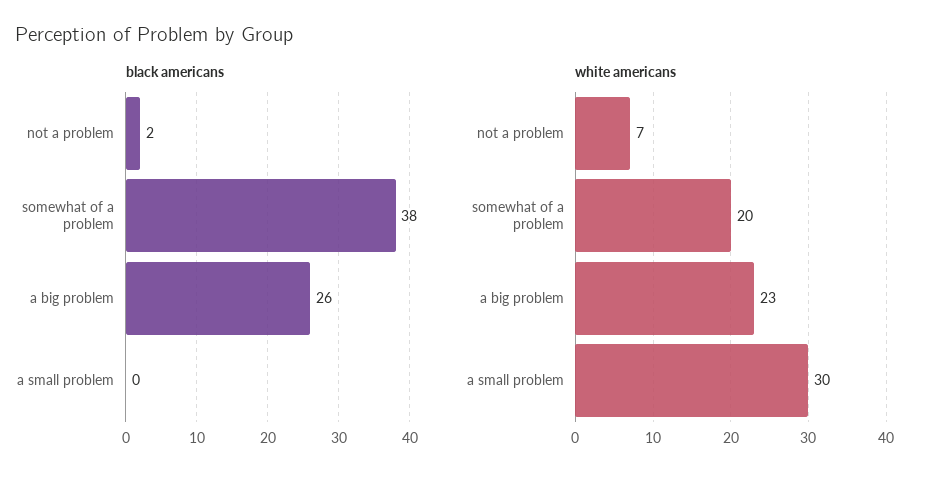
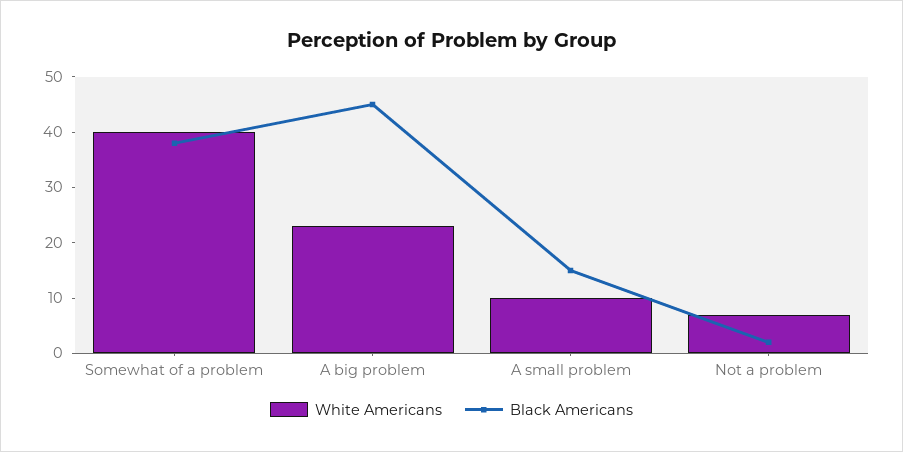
  {
    "black americans": {
      "not a problem": 2,
      "somewhat of a problem": 38,
-     "a big problem": 26,
+     "a big problem": 45,
-     "a small problem": 0
+     "a small problem": 15
    },
    "white americans": {
      "not a problem": 7,
-     "somewhat of a problem": 20,
+     "somewhat of a problem": 40,
      "a big problem": 23,
-     "a small problem": 30
+     "a small problem": 10
    }
  }

